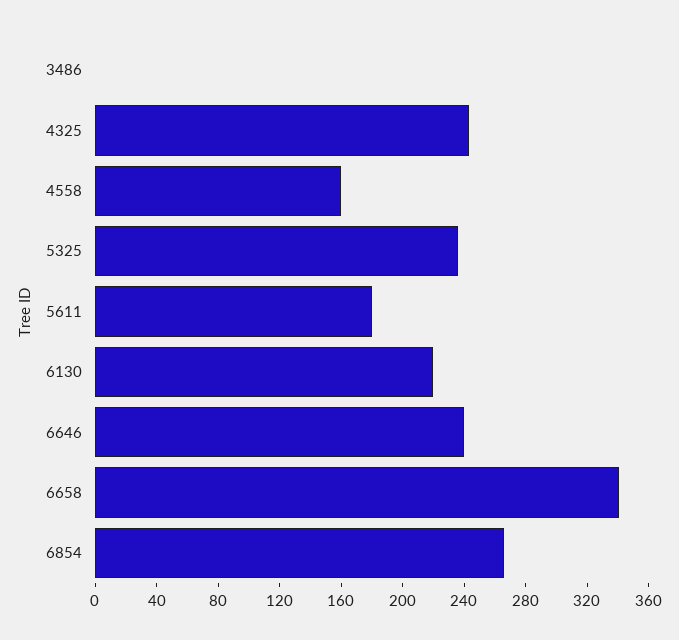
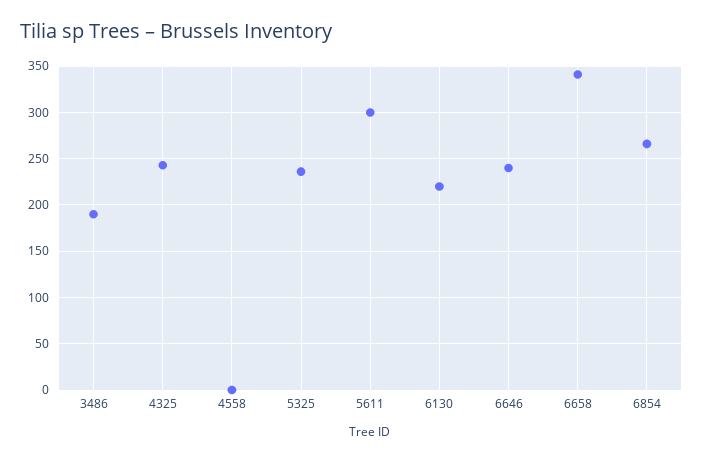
  {
-   "3486": 0,
+   "3486": 190,
    "4325": 240,
-   "4558": 160,
+   "4558": 0,
    "5325": 240,
-   "5611": 180,
+   "5611": 300,
    "6130": 220,
    "6646": 240,
    "6658": 340,
    "6854": 270
  }

